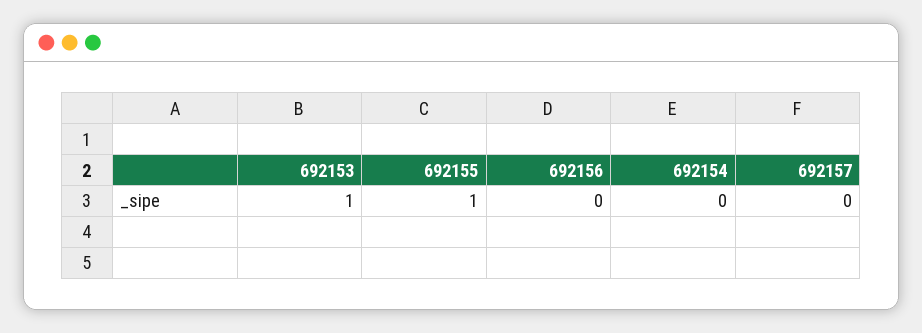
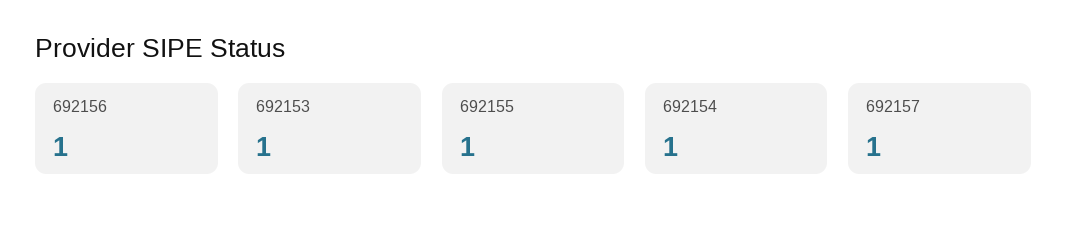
  {
    "692153": 1,
    "692155": 1,
-   "692156": 0,
+   "692156": 1,
-   "692154": 0,
+   "692154": 1,
-   "692157": 0
+   "692157": 1
  }

